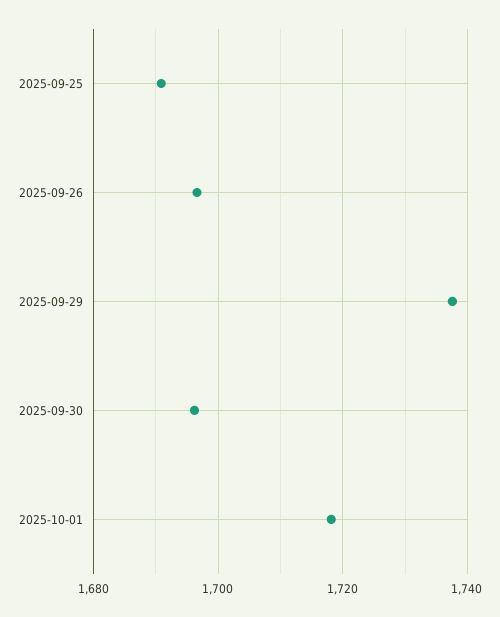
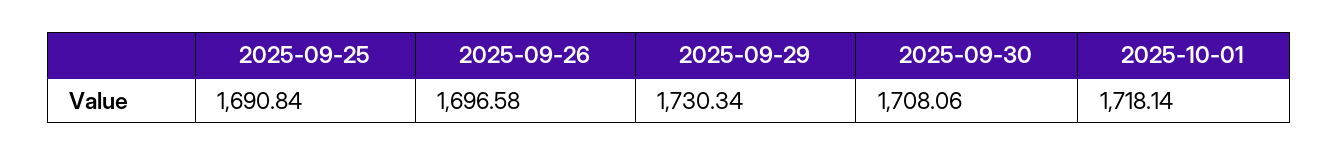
  {
    "2025-09-25": 1690.84,
    "2025-09-26": 1696.58,
-   "2025-09-29": 1738,
+   "2025-09-29": 1730.34,
-   "2025-09-30": 1696,
+   "2025-09-30": 1708.06,
    "2025-10-01": 1718.14
  }

